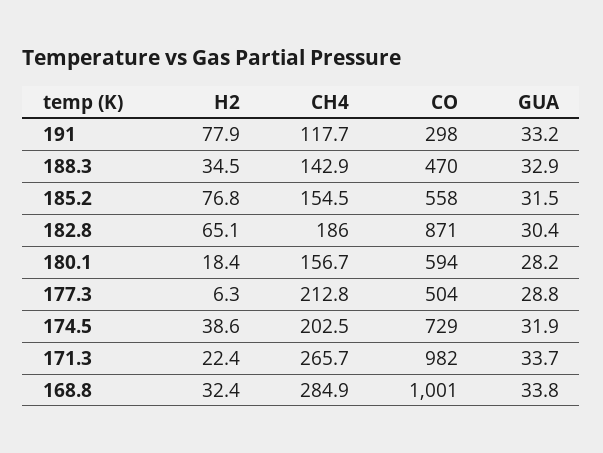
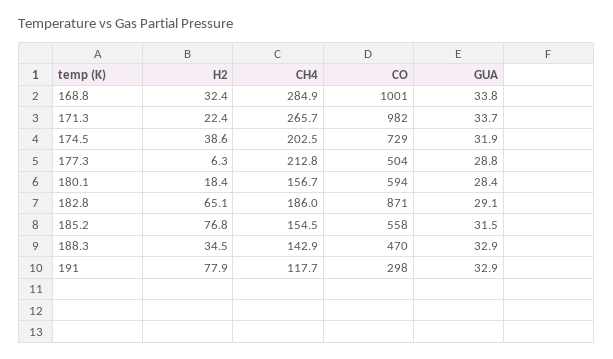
  {
    "H2": {
      "191": 77.9,
      "188.3": 34.5,
      "185.2": 76.8,
      "182.8": 65.1,
      "180.1": 18.4,
      "177.3": 6.3,
      "174.5": 38.6,
      "171.3": 22.4,
      "168.8": 32.4
    },
    "CH4": {
      "191": 117.7,
      "188.3": 142.9,
      "185.2": 154.5,
      "182.8": 186,
      "180.1": 156.7,
      "177.3": 212.8,
      "174.5": 202.5,
      "171.3": 265.7,
      "168.8": 284.9
    },
    "CO": {
      "191": 298,
      "188.3": 470,
      "185.2": 558,
      "182.8": 871,
      "180.1": 594,
      "177.3": 504,
      "174.5": 729,
      "171.3": 982,
      "168.8": 1001
    },
    "GUA": {
-     "191": 33.2,
+     "191": 32.9,
      "188.3": 32.9,
      "185.2": 31.5,
-     "182.8": 30.4,
+     "182.8": 29.1,
-     "180.1": 28.2,
+     "180.1": 28.4,
      "177.3": 28.8,
      "174.5": 31.9,
      "171.3": 33.7,
      "168.8": 33.8
    }
  }

